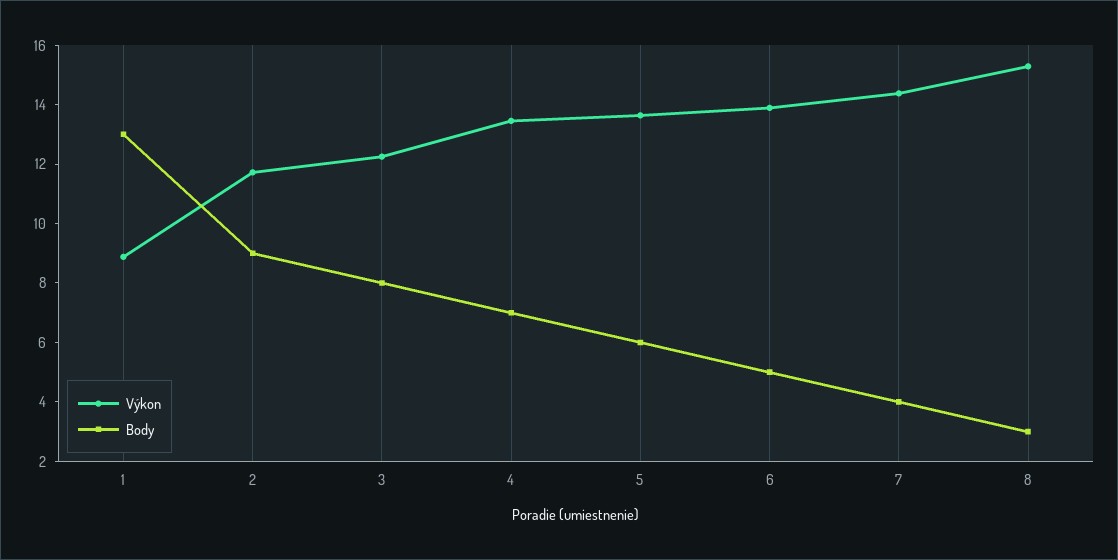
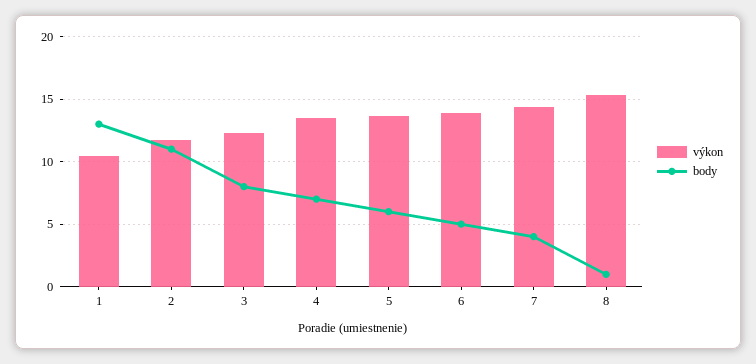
  {
    "Výkon": {
-     "1": 9,
+     "1": 10.5,
      "2": 11.5,
      "3": 12.5,
      "4": 13.5,
      "5": 13.5,
      "6": 14,
      "7": 14.5,
      "8": 15.5
    },
    "Body": {
      "1": 13,
-     "2": 9,
+     "2": 11,
      "3": 8,
      "4": 7,
      "5": 6,
      "6": 5,
      "7": 4,
-     "8": 3
+     "8": 1
    }
  }

